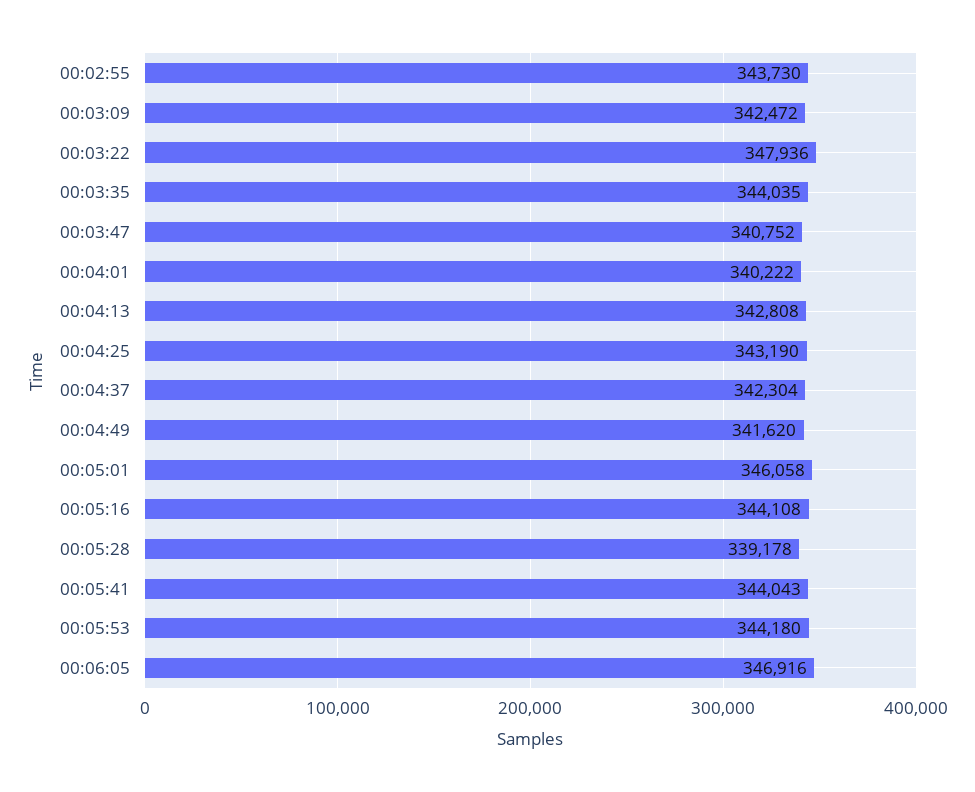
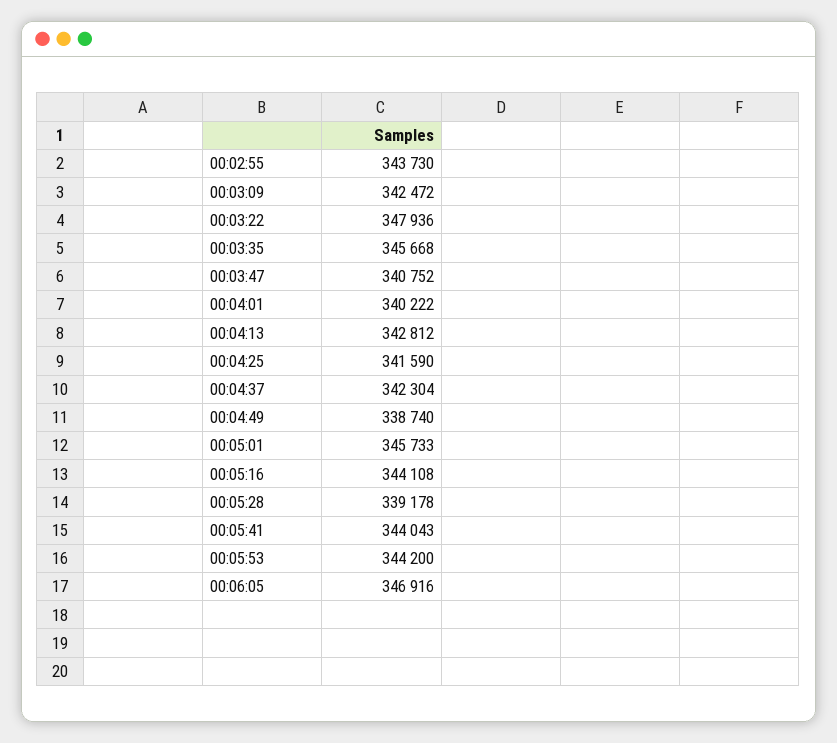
  {
    "00:02:55": 343730,
    "00:03:09": 342472,
    "00:03:22": 347936,
-   "00:03:35": 344035,
+   "00:03:35": 345668,
    "00:03:47": 340752,
    "00:04:01": 340222,
-   "00:04:13": 342808,
+   "00:04:13": 342812,
-   "00:04:25": 343190,
+   "00:04:25": 341590,
    "00:04:37": 342304,
-   "00:04:49": 341620,
+   "00:04:49": 338740,
-   "00:05:01": 346058,
+   "00:05:01": 345733,
    "00:05:16": 344108,
    "00:05:28": 339178,
    "00:05:41": 344043,
-   "00:05:53": 344180,
+   "00:05:53": 344200,
    "00:06:05": 346916
  }

